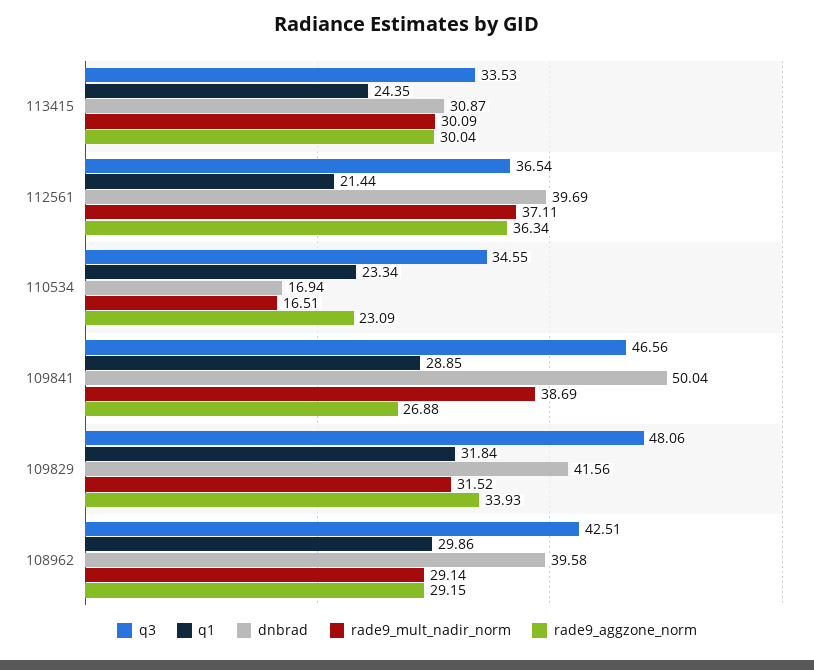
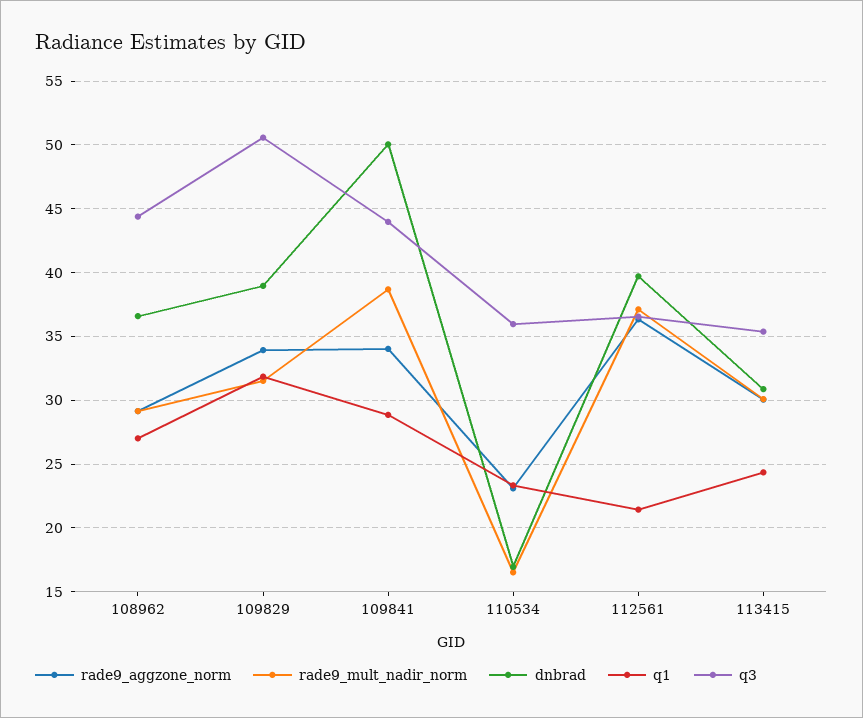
  {
    "q3": {
-     "113415": 33.53,
+     "113415": 35.5,
      "112561": 36.54,
-     "110534": 34.55,
+     "110534": 36,
-     "109841": 46.56,
+     "109841": 44,
-     "109829": 48.06,
+     "109829": 50.5,
-     "108962": 42.51
+     "108962": 44.5
    },
    "q1": {
      "113415": 24.35,
      "112561": 21.44,
      "110534": 23.34,
      "109841": 28.85,
      "109829": 31.84,
-     "108962": 29.86
+     "108962": 27
    },
    "dnbrad": {
      "113415": 30.87,
      "112561": 39.69,
      "110534": 16.94,
      "109841": 50.04,
-     "109829": 41.56,
+     "109829": 39,
-     "108962": 39.58
+     "108962": 36.5
    },
    "rade9_mult_nadir_norm": {
      "113415": 30.09,
      "112561": 37.11,
      "110534": 16.51,
      "109841": 38.69,
      "109829": 31.52,
      "108962": 29.14
    },
    "rade9_aggzone_norm": {
      "113415": 30.04,
      "112561": 36.34,
      "110534": 23.09,
-     "109841": 26.88,
+     "109841": 34,
      "109829": 33.93,
      "108962": 29.15
    }
  }

